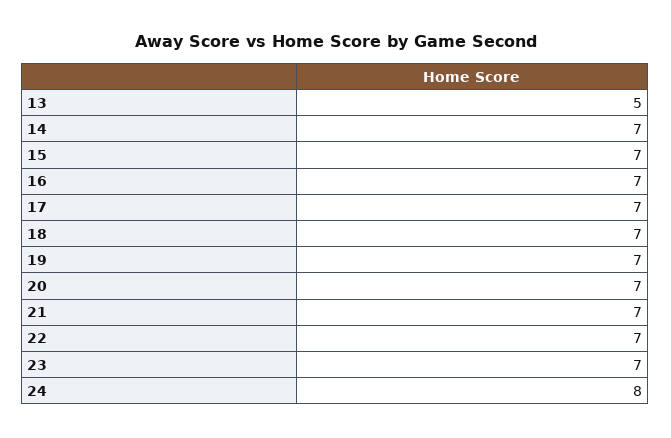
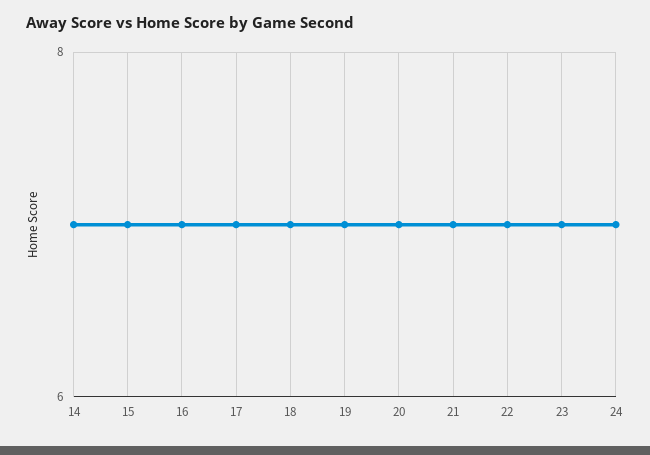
  {
-   "13": 5,
    "14": 7,
    "15": 7,
    "16": 7,
    "17": 7,
    "18": 7,
    "19": 7,
    "20": 7,
    "21": 7,
    "22": 7,
    "23": 7,
-   "24": 8
+   "24": 7
  }

